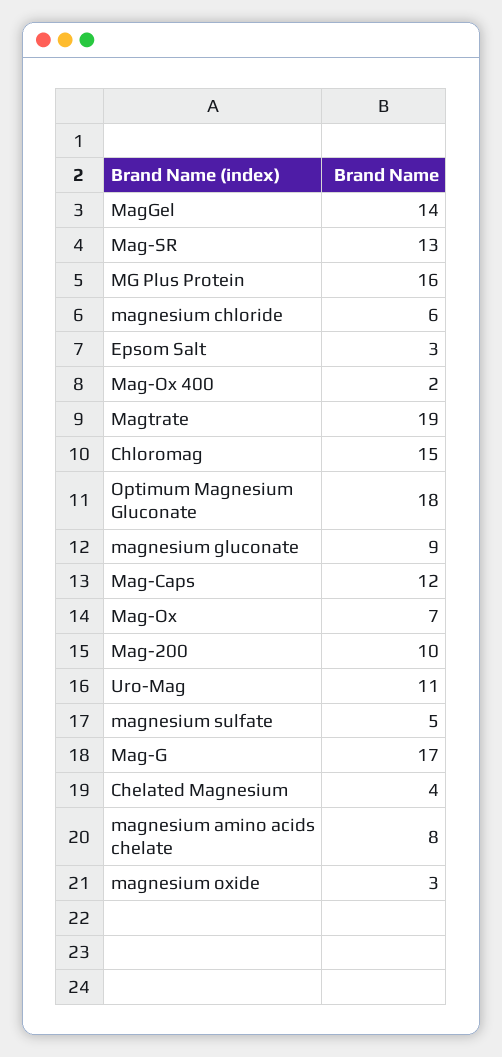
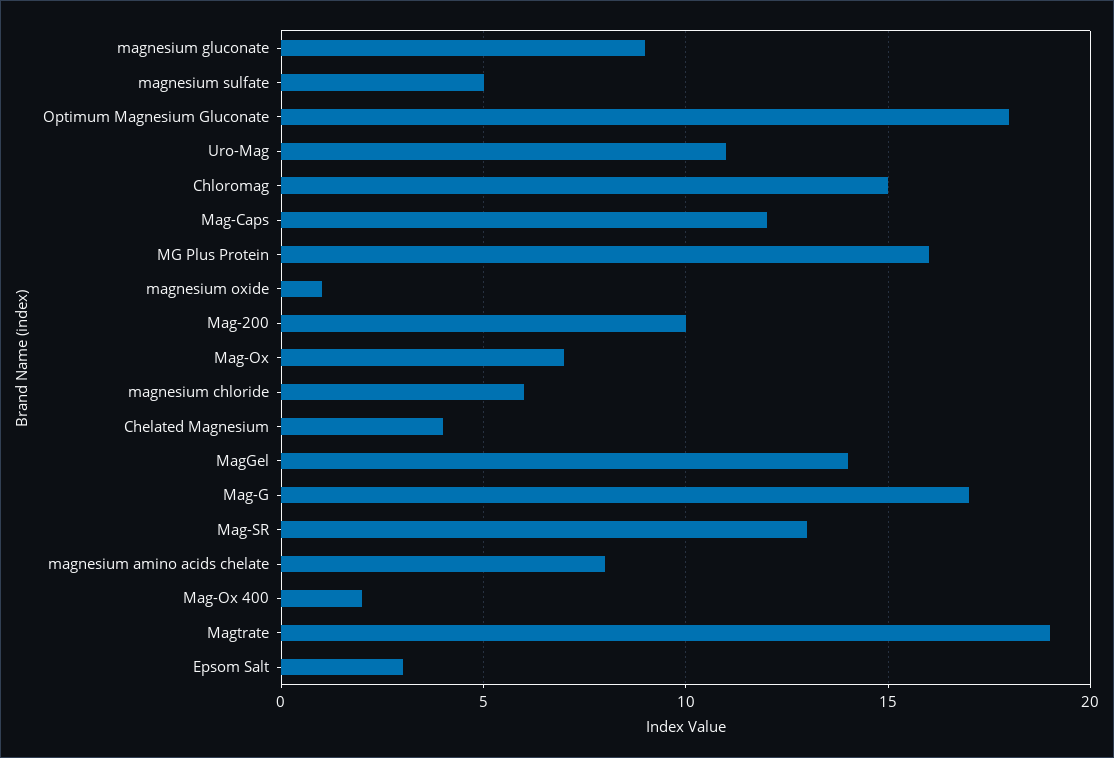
  {
    "MagGel": 14,
    "Mag-SR": 13,
    "MG Plus Protein": 16,
    "magnesium chloride": 6,
    "Epsom Salt": 3,
    "Mag-Ox 400": 2,
    "Magtrate": 19,
    "Chloromag": 15,
    "Optimum Magnesium Gluconate": 18,
    "magnesium gluconate": 9,
    "Mag-Caps": 12,
    "Mag-Ox": 7,
    "Mag-200": 10,
    "Uro-Mag": 11,
    "magnesium sulfate": 5,
    "Mag-G": 17,
    "Chelated Magnesium": 4,
    "magnesium amino acids chelate": 8,
-   "magnesium oxide": 3
+   "magnesium oxide": 1
  }

